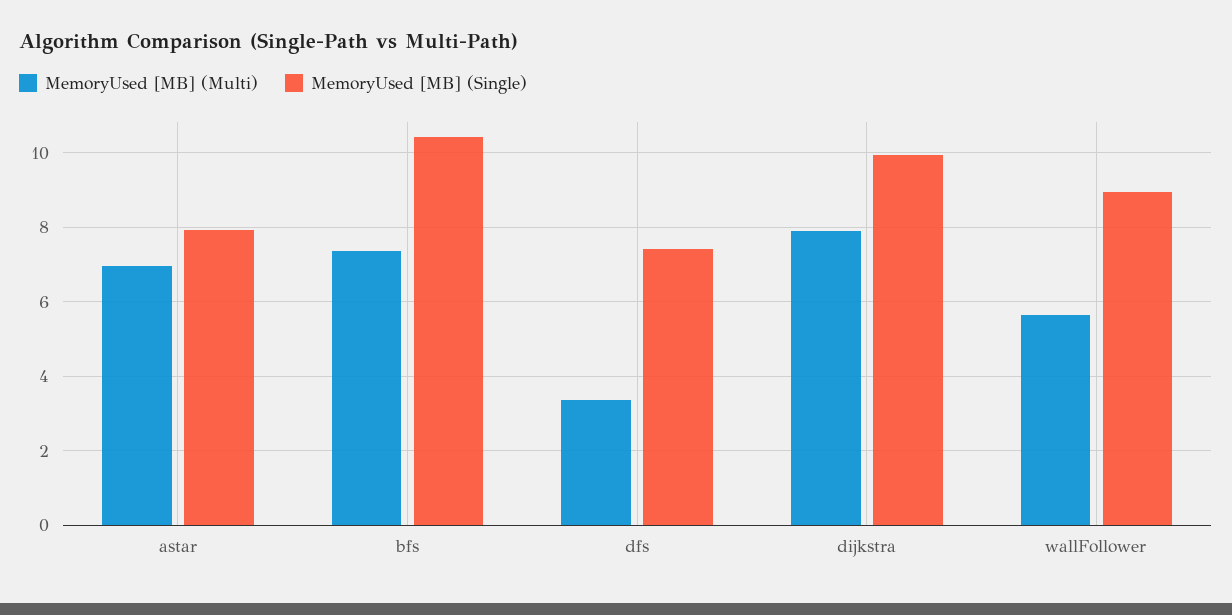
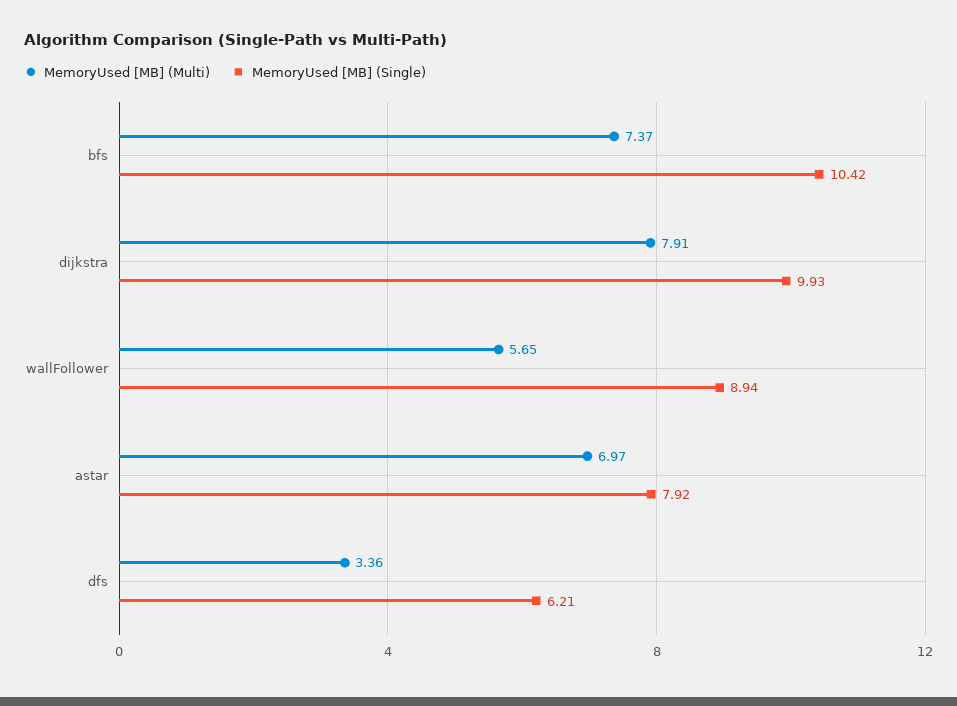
  {
    "MemoryUsed [MB] (Multi)": {
      "astar": 6.97,
      "bfs": 7.37,
      "dfs": 3.36,
      "dijkstra": 7.91,
      "wallFollower": 5.65
    },
    "MemoryUsed [MB] (Single)": {
      "astar": 7.92,
      "bfs": 10.42,
-     "dfs": 7.4,
+     "dfs": 6.21,
      "dijkstra": 9.93,
      "wallFollower": 8.94
    }
  }

